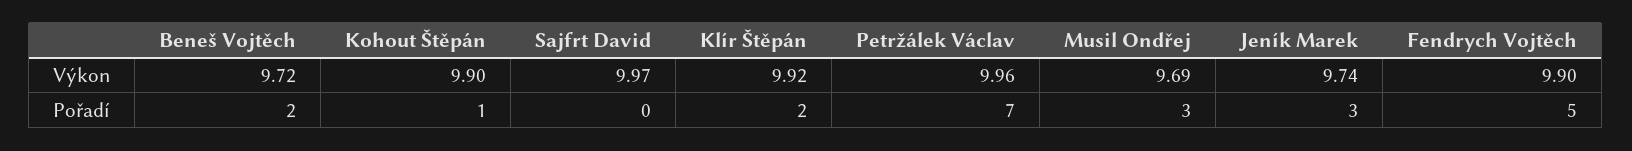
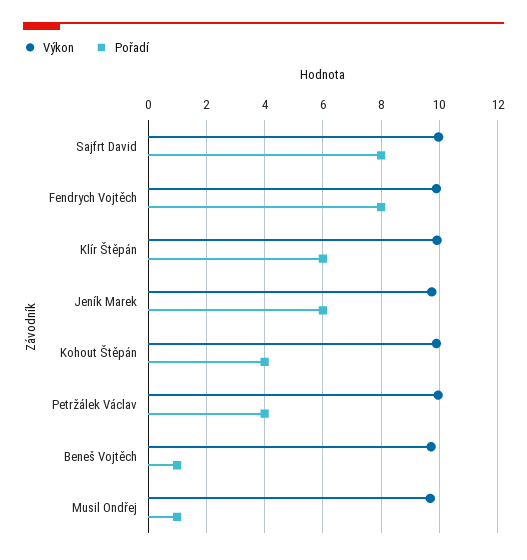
  {
    "Výkon": {
      "Beneš Vojtěch": 9.72,
      "Kohout Štěpán": 9.9,
      "Sajfrt David": 9.97,
      "Klír Štěpán": 9.92,
      "Petržálek Václav": 9.96,
      "Musil Ondřej": 9.69,
      "Jeník Marek": 9.74,
      "Fendrych Vojtěch": 9.9
    },
    "Pořadí": {
-     "Beneš Vojtěch": 2,
+     "Beneš Vojtěch": 1,
-     "Kohout Štěpán": 1,
+     "Kohout Štěpán": 4,
-     "Sajfrt David": 0,
+     "Sajfrt David": 8,
-     "Klír Štěpán": 2,
+     "Klír Štěpán": 6,
-     "Petržálek Václav": 7,
+     "Petržálek Václav": 4,
-     "Musil Ondřej": 3,
+     "Musil Ondřej": 1,
-     "Jeník Marek": 3,
+     "Jeník Marek": 6,
-     "Fendrych Vojtěch": 5
+     "Fendrych Vojtěch": 8
    }
  }

